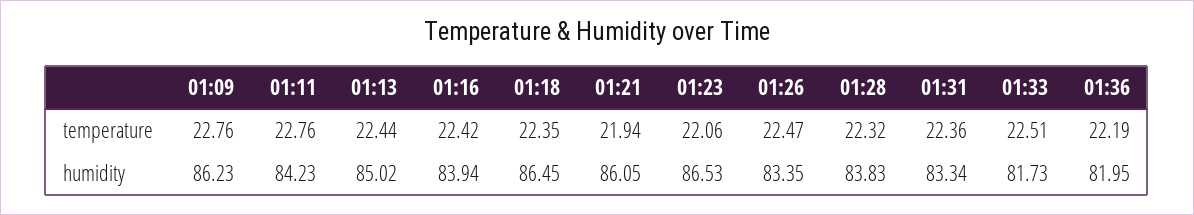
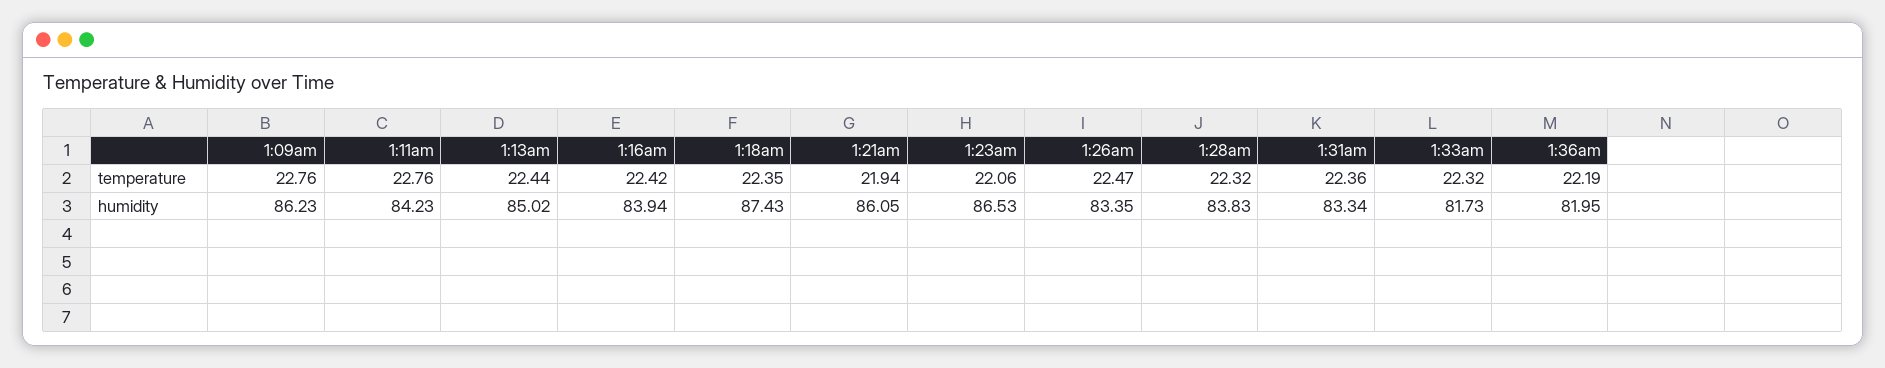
  {
    "01:09": {
      "temperature": 22.76,
      "humidity": 86.23
    },
    "01:11": {
      "temperature": 22.76,
      "humidity": 84.23
    },
    "01:13": {
      "temperature": 22.44,
      "humidity": 85.02
    },
    "01:16": {
      "temperature": 22.42,
      "humidity": 83.94
    },
    "01:18": {
      "temperature": 22.35,
-     "humidity": 86.45
+     "humidity": 87.43
    },
    "01:21": {
      "temperature": 21.94,
      "humidity": 86.05
    },
    "01:23": {
      "temperature": 22.06,
      "humidity": 86.53
    },
    "01:26": {
      "temperature": 22.47,
      "humidity": 83.35
    },
    "01:28": {
      "temperature": 22.32,
      "humidity": 83.83
    },
    "01:31": {
      "temperature": 22.36,
      "humidity": 83.34
    },
    "01:33": {
-     "temperature": 22.51,
+     "temperature": 22.32,
      "humidity": 81.73
    },
    "01:36": {
      "temperature": 22.19,
      "humidity": 81.95
    }
  }

